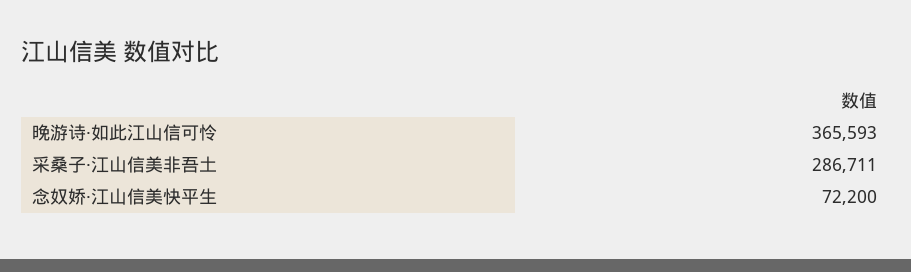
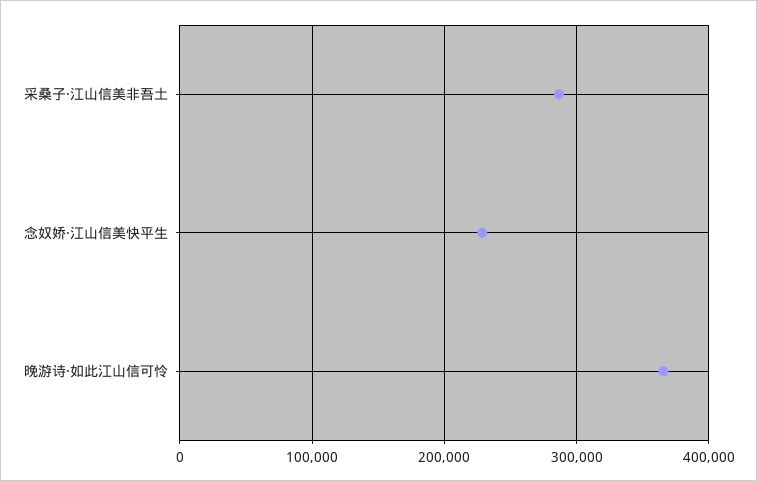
  {
    "晚游诗·如此江山信可怜": 365593,
    "采桑子·江山信美非吾土": 286711,
-   "念奴娇·江山信美快平生": 72200
+   "念奴娇·江山信美快平生": 230000
  }

